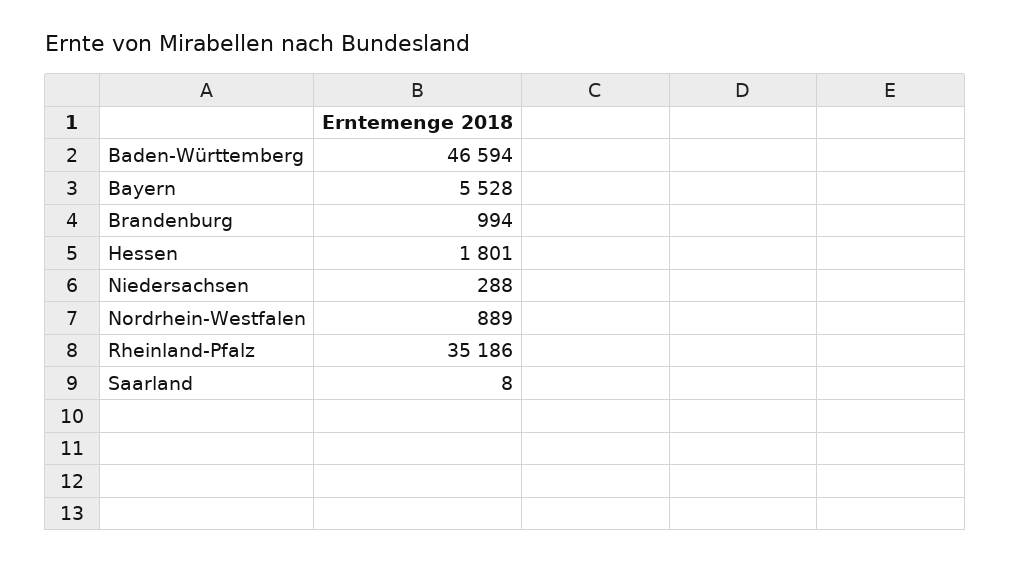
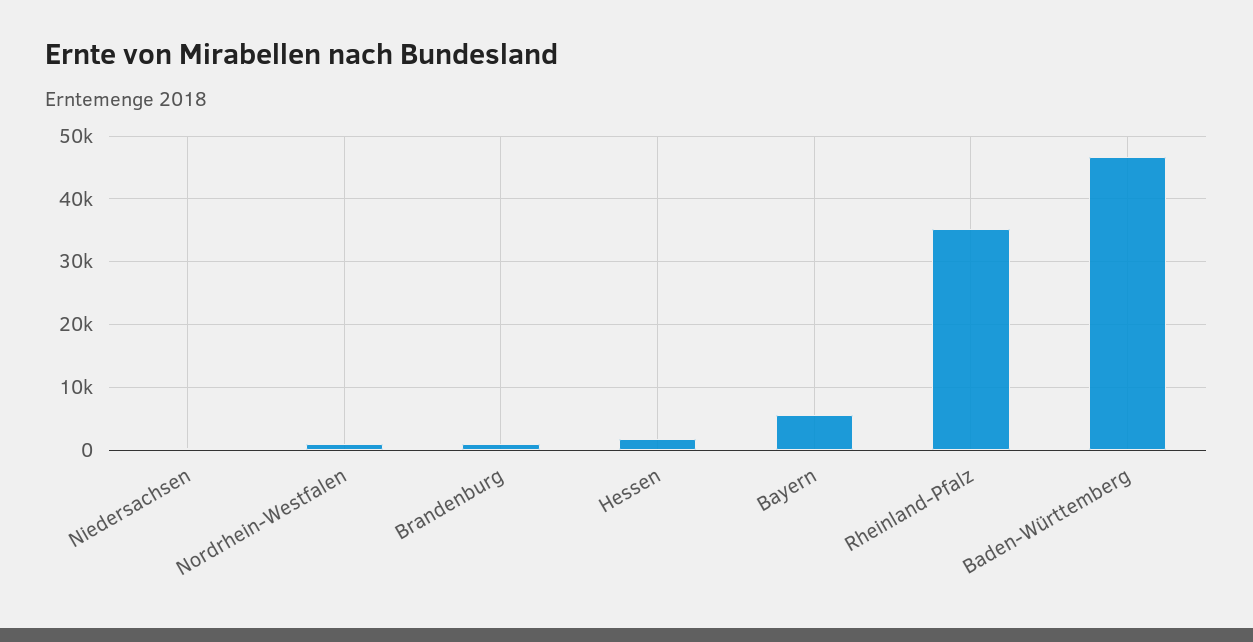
  {
    "Baden-Württemberg": 46594,
    "Bayern": 5528,
    "Brandenburg": 994,
    "Hessen": 1801,
    "Niedersachsen": 288,
    "Nordrhein-Westfalen": 889,
-   "Rheinland-Pfalz": 35186,
+   "Rheinland-Pfalz": 35186
-   "Saarland": 8
  }

